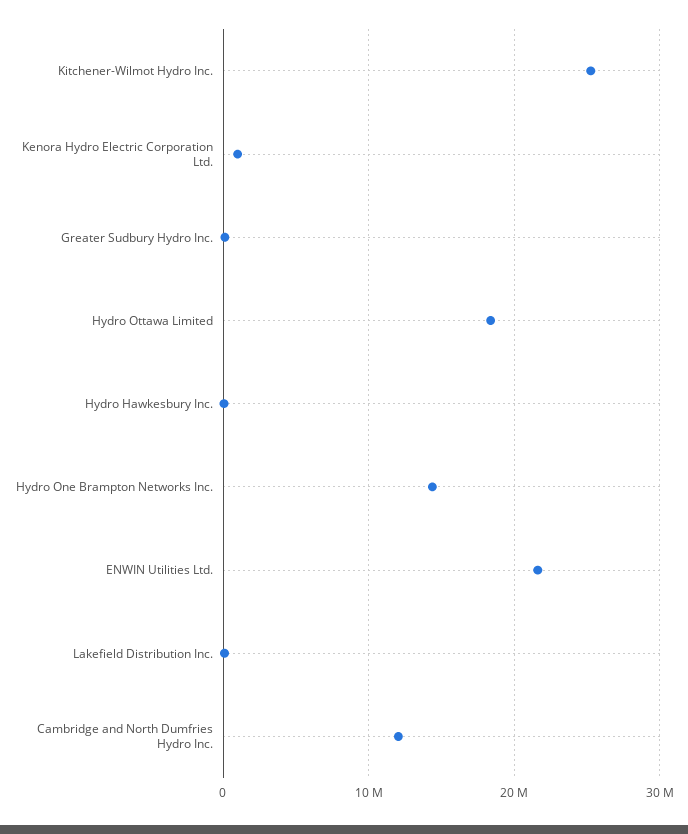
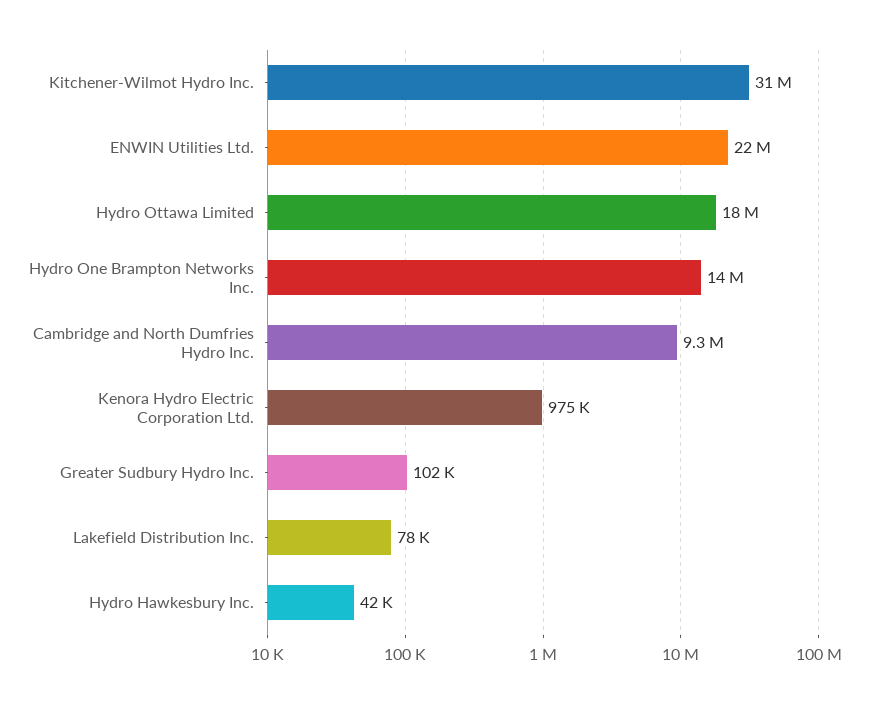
  {
-   "Kitchener-Wilmot Hydro Inc.": 25000000,
+   "Kitchener-Wilmot Hydro Inc.": 31000000,
    "Kenora Hydro Electric Corporation Ltd.": 975000,
    "Greater Sudbury Hydro Inc.": 102000,
    "Hydro Ottawa Limited": 18000000,
    "Hydro Hawkesbury Inc.": 42000,
    "Hydro One Brampton Networks Inc.": 14000000,
    "ENWIN Utilities Ltd.": 22000000,
    "Lakefield Distribution Inc.": 78000,
-   "Cambridge and North Dumfries Hydro Inc.": 12000000
+   "Cambridge and North Dumfries Hydro Inc.": 9300000
  }

